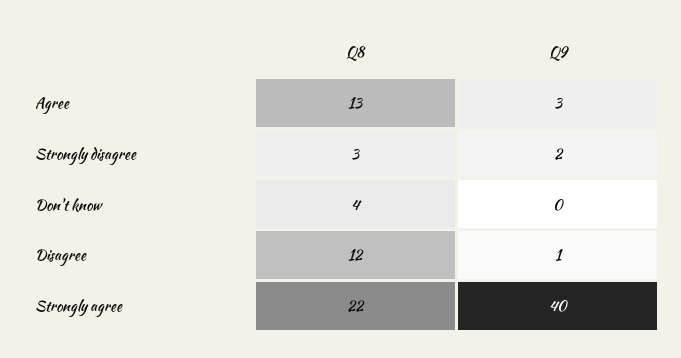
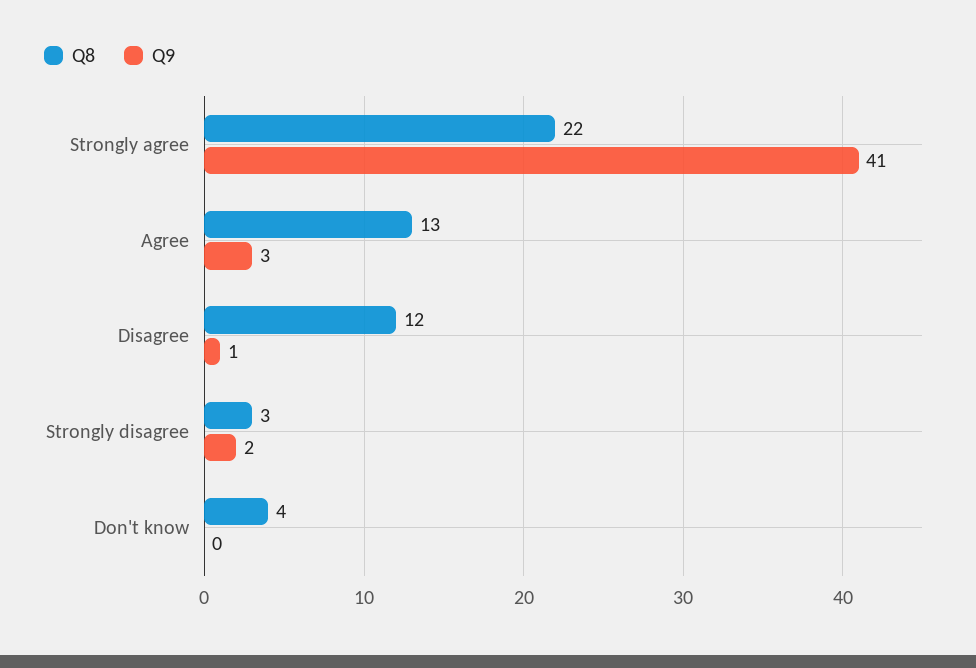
  {
    "Q8": {
      "Agree": 13,
      "Strongly disagree": 3,
      "Don't know": 4,
      "Disagree": 12,
      "Strongly agree": 22
    },
    "Q9": {
      "Agree": 3,
      "Strongly disagree": 2,
      "Don't know": 0,
      "Disagree": 1,
-     "Strongly agree": 40
+     "Strongly agree": 41
    }
  }

